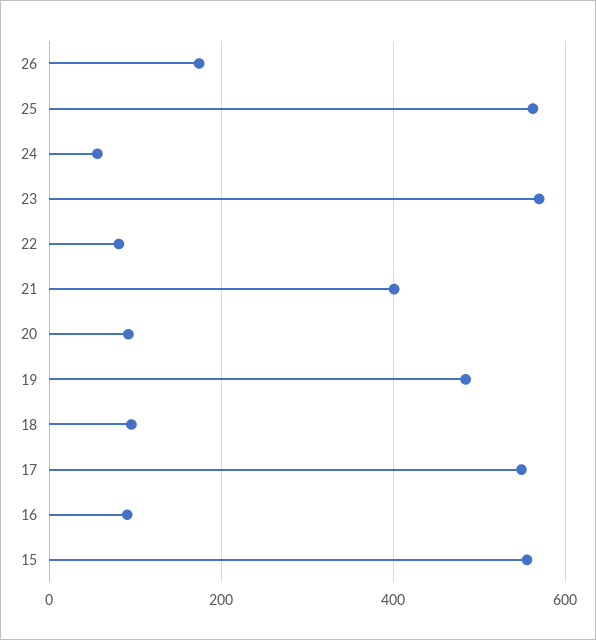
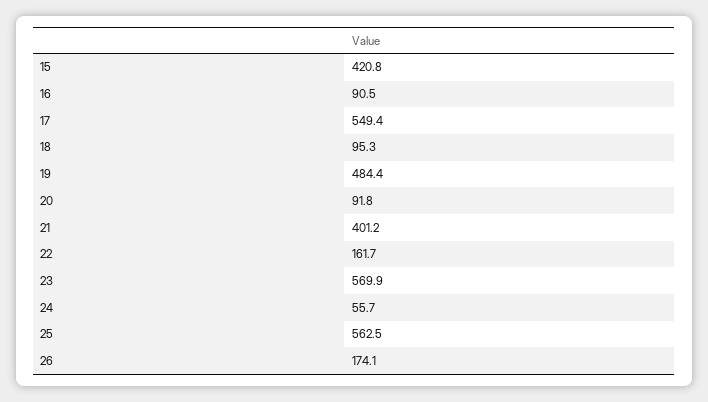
  {
    "26": 174.1,
    "25": 562.5,
    "24": 55.7,
    "23": 569.9,
-   "22": 80,
+   "22": 161.7,
    "21": 401.2,
    "20": 91.8,
    "19": 484.4,
    "18": 95.3,
    "17": 549.4,
    "16": 90.5,
-   "15": 560
+   "15": 420.8
  }

